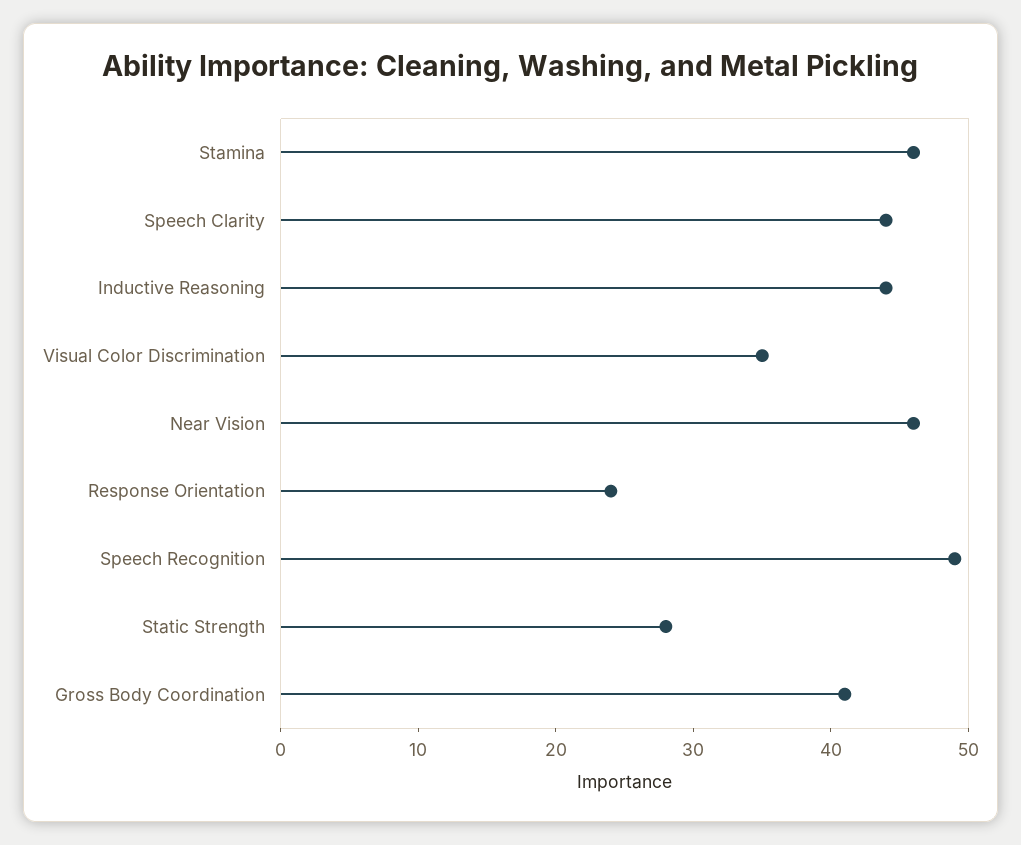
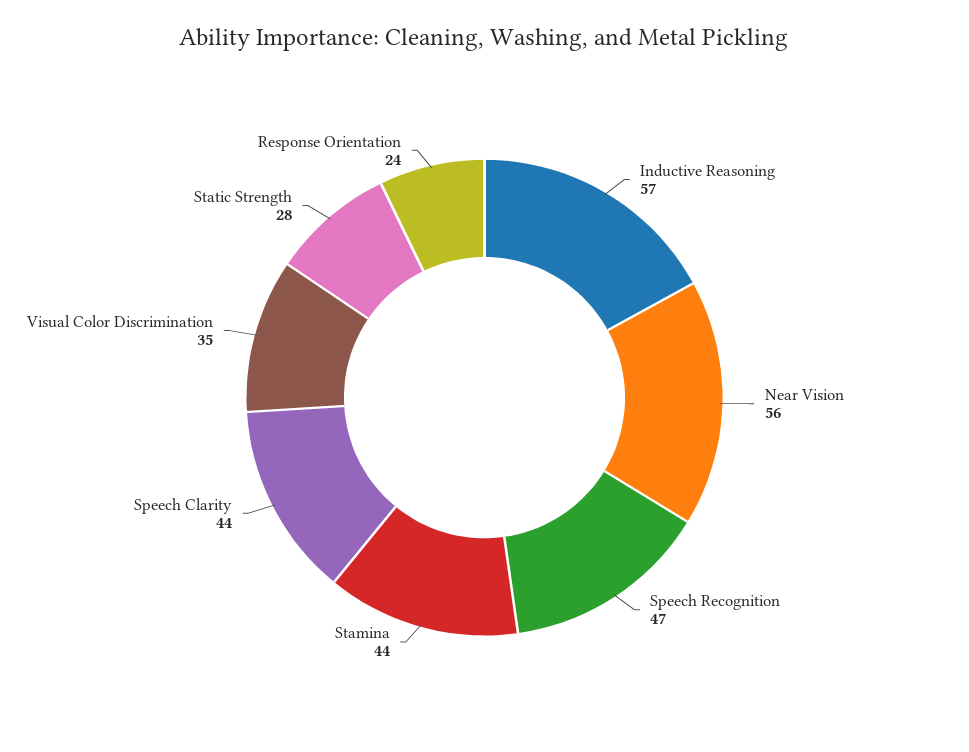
  {
-   "Stamina": 46,
+   "Stamina": 44,
    "Speech Clarity": 44,
-   "Inductive Reasoning": 44,
+   "Inductive Reasoning": 57,
    "Visual Color Discrimination": 35,
-   "Near Vision": 46,
+   "Near Vision": 56,
    "Response Orientation": 24,
-   "Speech Recognition": 49,
+   "Speech Recognition": 47,
-   "Static Strength": 28,
+   "Static Strength": 28
-   "Gross Body Coordination": 41
  }

